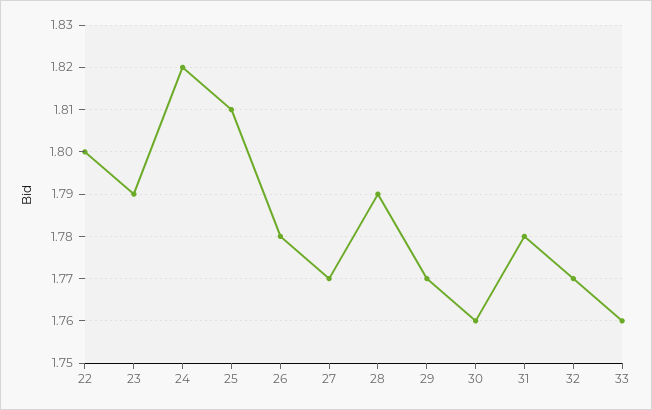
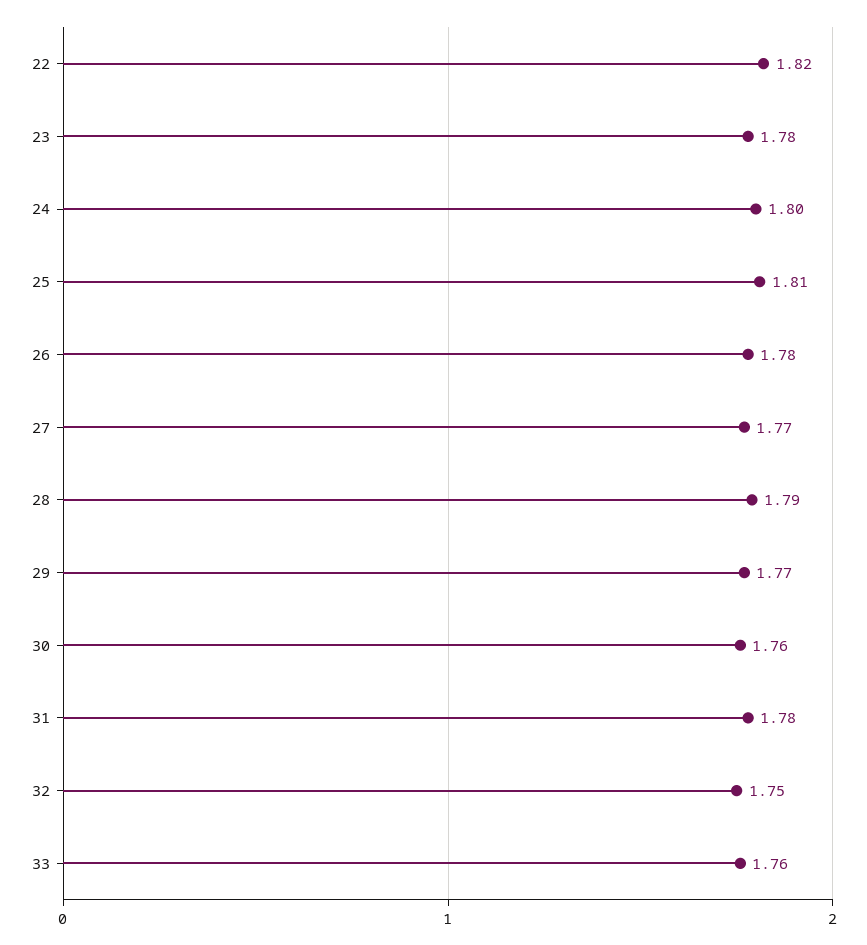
  {
-   "22": 1.8,
+   "22": 1.82,
-   "23": 1.79,
+   "23": 1.78,
-   "24": 1.82,
+   "24": 1.8,
    "25": 1.81,
    "26": 1.78,
    "27": 1.77,
    "28": 1.79,
    "29": 1.77,
    "30": 1.76,
    "31": 1.78,
-   "32": 1.77,
+   "32": 1.75,
    "33": 1.76
  }

